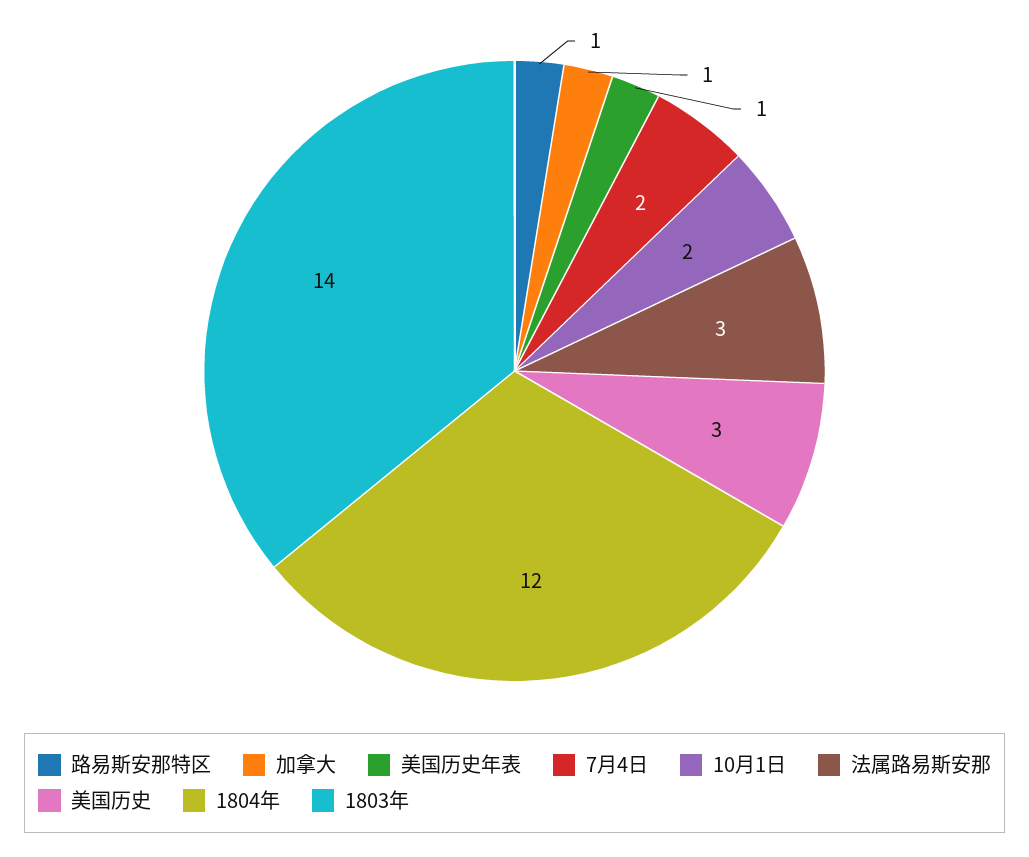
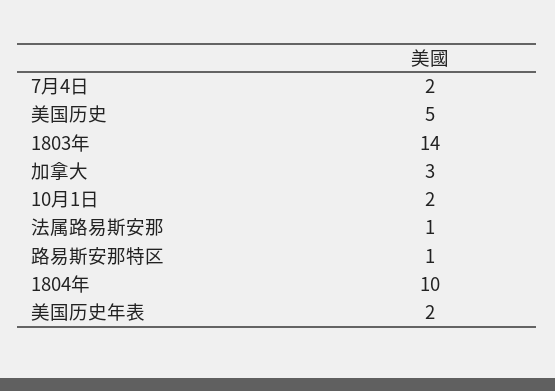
  {
    "路易斯安那特区": 1,
-   "加拿大": 1,
+   "加拿大": 3,
-   "美国历史年表": 1,
+   "美国历史年表": 2,
    "7月4日": 2,
    "10月1日": 2,
-   "法属路易斯安那": 3,
+   "法属路易斯安那": 1,
-   "美国历史": 3,
+   "美国历史": 5,
-   "1804年": 12,
+   "1804年": 10,
    "1803年": 14
  }

